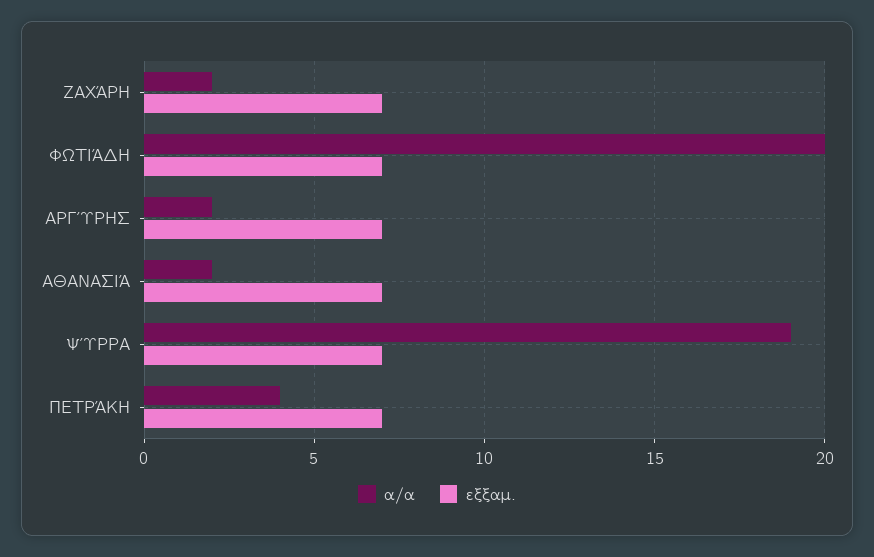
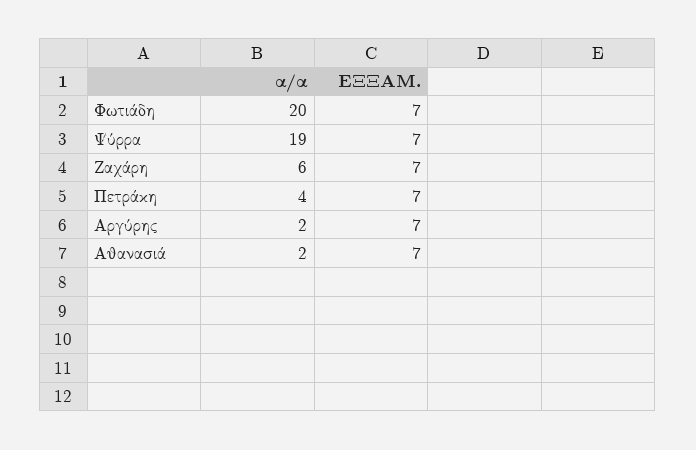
  {
    "α/α": {
-     "ΖΑΧΆΡΗ": 2,
+     "ΖΑΧΆΡΗ": 6,
      "ΦΩΤΙΆΔΗ": 20,
      "ΑΡΓΎΡΗΣ": 2,
      "ΑΘΑΝΑΣΙΆ": 2,
      "ΨΎΡΡΑ": 19,
      "ΠΕΤΡΆΚΗ": 4
    },
    "εξξαμ.": {
      "ΖΑΧΆΡΗ": 7,
      "ΦΩΤΙΆΔΗ": 7,
      "ΑΡΓΎΡΗΣ": 7,
      "ΑΘΑΝΑΣΙΆ": 7,
      "ΨΎΡΡΑ": 7,
      "ΠΕΤΡΆΚΗ": 7
    }
  }

